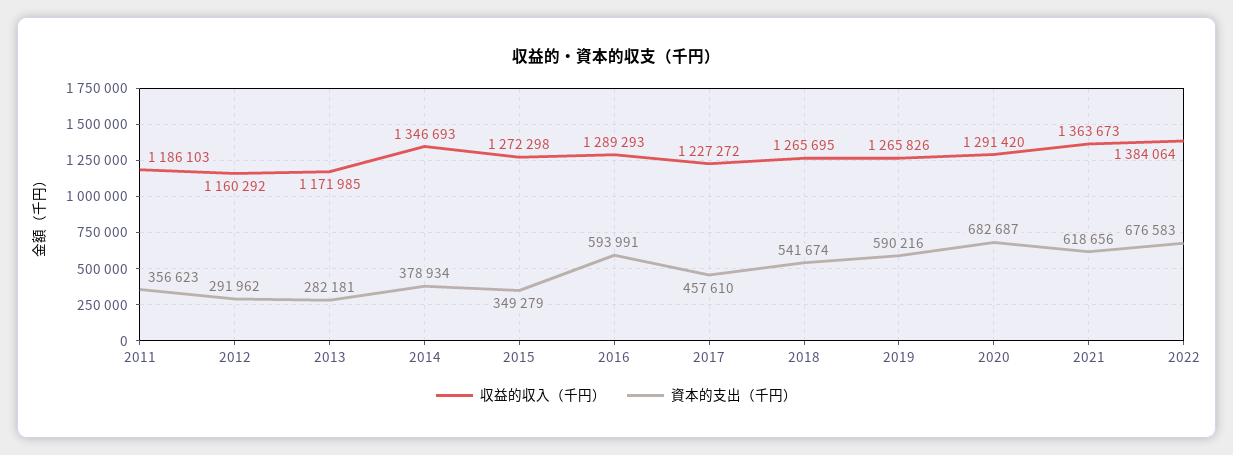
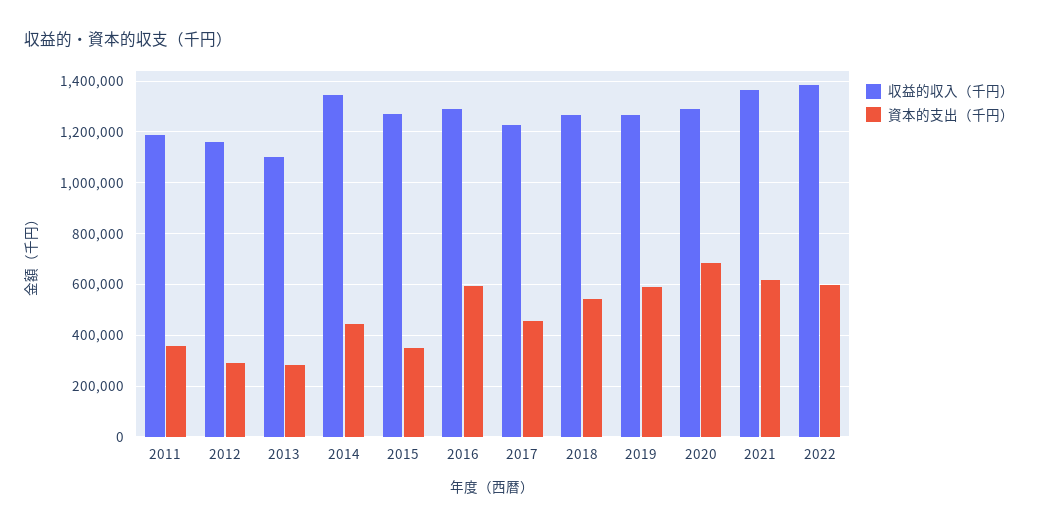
  {
    "収益的収入（千円）": {
      "2011": 1186103,
      "2012": 1160292,
-     "2013": 1171985,
+     "2013": 1100000,
      "2014": 1346693,
      "2015": 1272298,
      "2016": 1289293,
      "2017": 1227272,
      "2018": 1265695,
      "2019": 1265826,
      "2020": 1291420,
      "2021": 1363673,
      "2022": 1384064
    },
    "資本的支出（千円）": {
      "2011": 356623,
      "2012": 291962,
      "2013": 282181,
-     "2014": 378934,
+     "2014": 450000,
      "2015": 349279,
      "2016": 593991,
      "2017": 457610,
      "2018": 541674,
      "2019": 590216,
      "2020": 682687,
      "2021": 618656,
-     "2022": 676583
+     "2022": 600000
    }
  }

